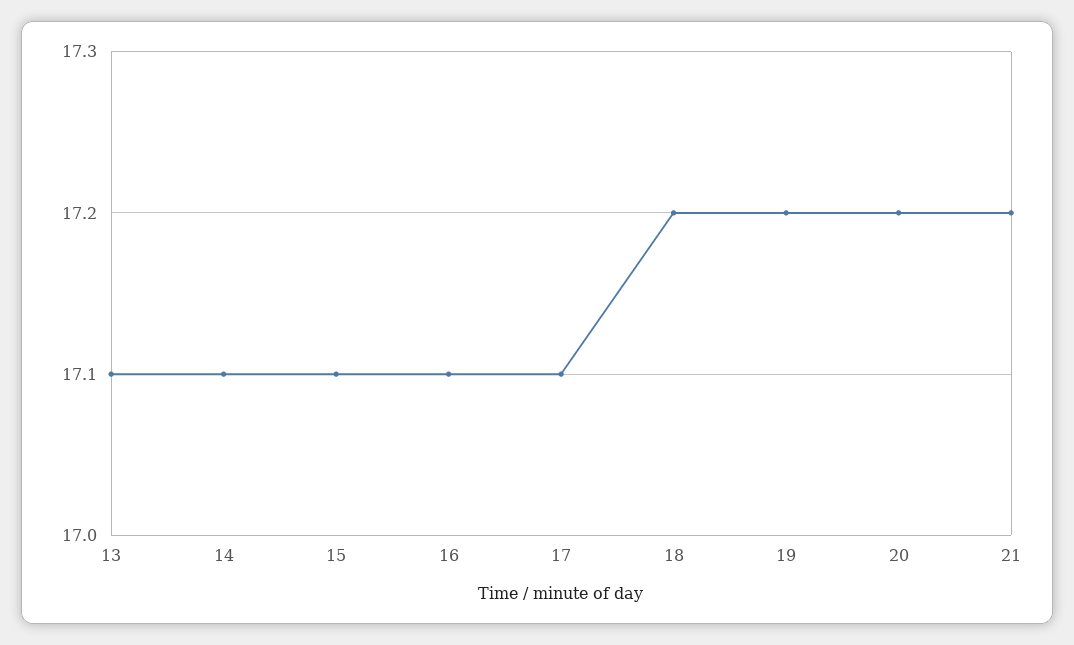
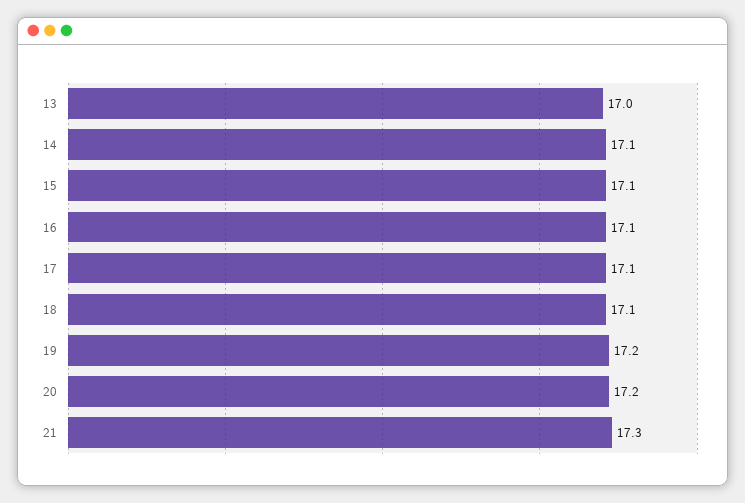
  {
-   "13": 17.1,
+   "13": 17,
    "14": 17.1,
    "15": 17.1,
    "16": 17.1,
    "17": 17.1,
-   "18": 17.2,
+   "18": 17.1,
    "19": 17.2,
    "20": 17.2,
-   "21": 17.2
+   "21": 17.3
  }

